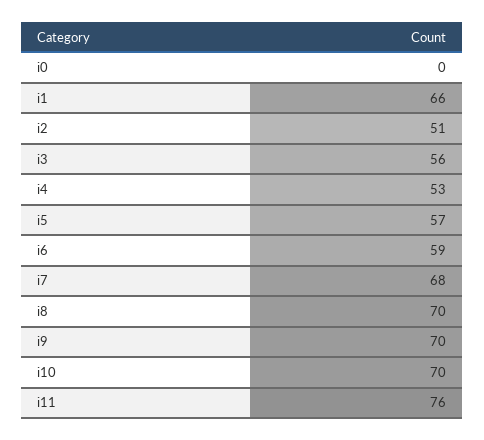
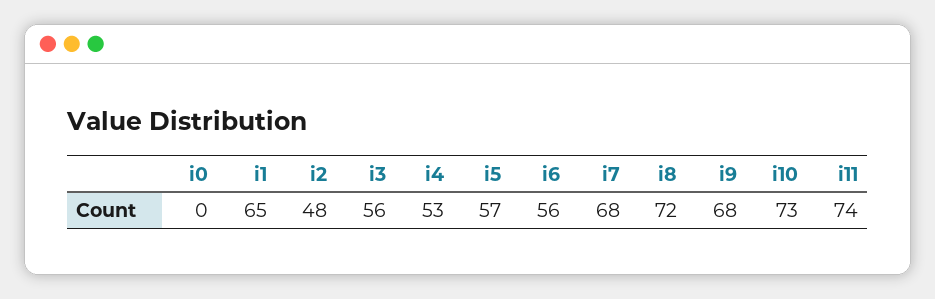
  {
    "i0": 0,
-   "i1": 66,
+   "i1": 65,
-   "i2": 51,
+   "i2": 48,
    "i3": 56,
    "i4": 53,
    "i5": 57,
-   "i6": 59,
+   "i6": 56,
    "i7": 68,
-   "i8": 70,
+   "i8": 72,
-   "i9": 70,
+   "i9": 68,
-   "i10": 70,
+   "i10": 73,
-   "i11": 76
+   "i11": 74
  }

